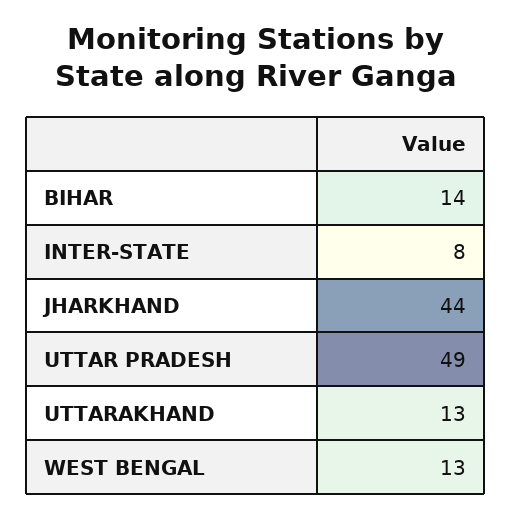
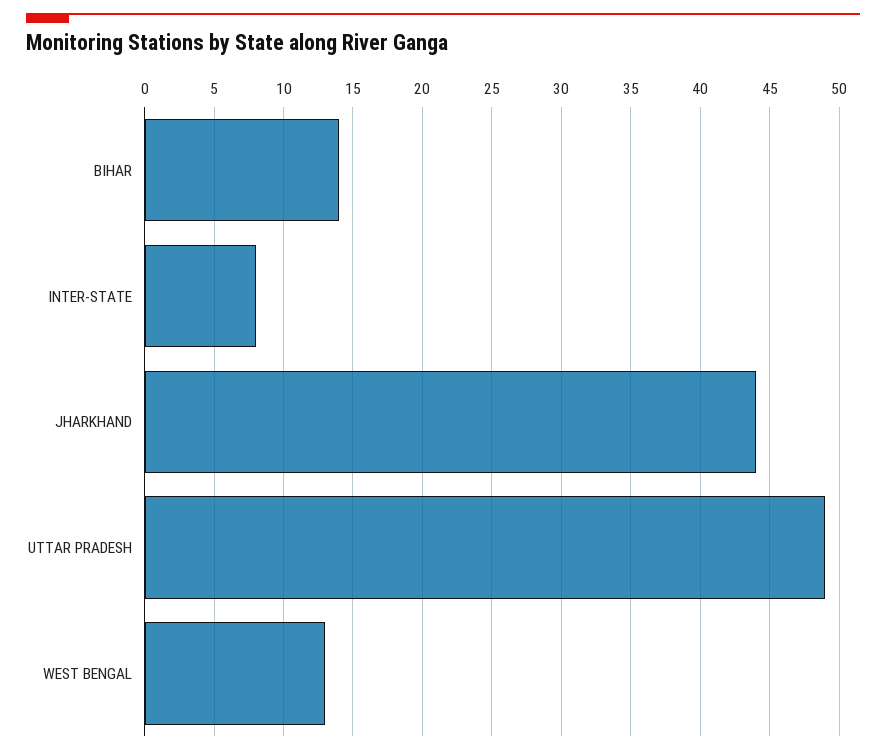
  {
    "BIHAR": 14,
    "INTER-STATE": 8,
    "JHARKHAND": 44,
    "UTTAR PRADESH": 49,
-   "UTTARAKHAND": 13,
    "WEST BENGAL": 13
  }

